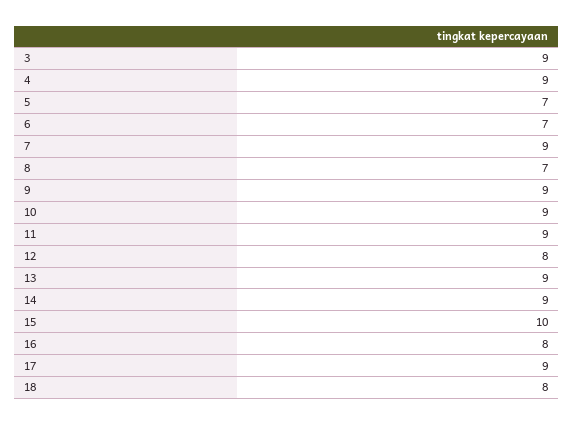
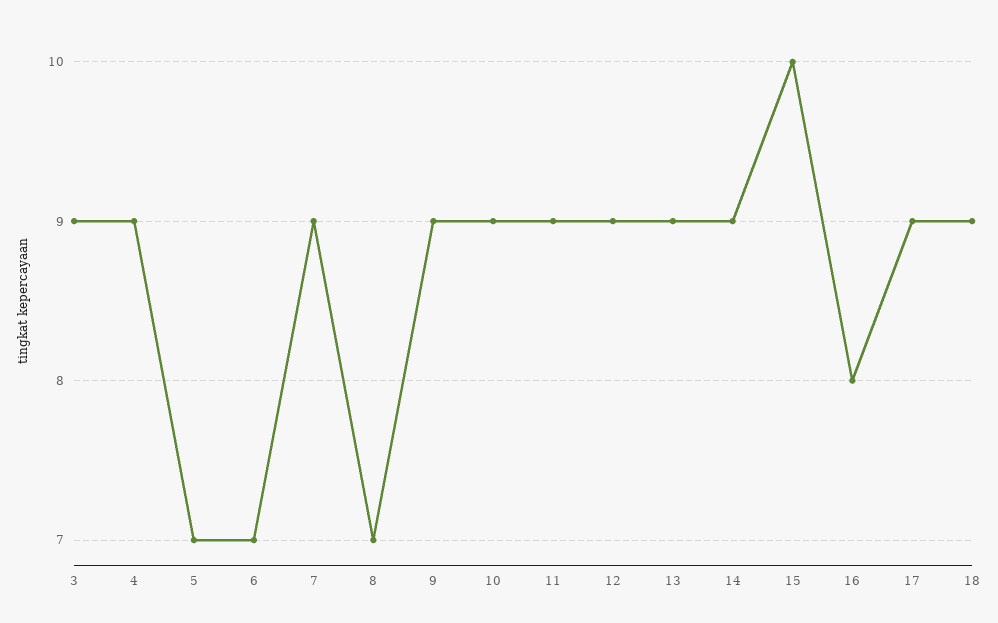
  {
    "3": 9,
    "4": 9,
    "5": 7,
    "6": 7,
    "7": 9,
    "8": 7,
    "9": 9,
    "10": 9,
    "11": 9,
-   "12": 8,
+   "12": 9,
    "13": 9,
    "14": 9,
    "15": 10,
    "16": 8,
    "17": 9,
-   "18": 8
+   "18": 9
  }

